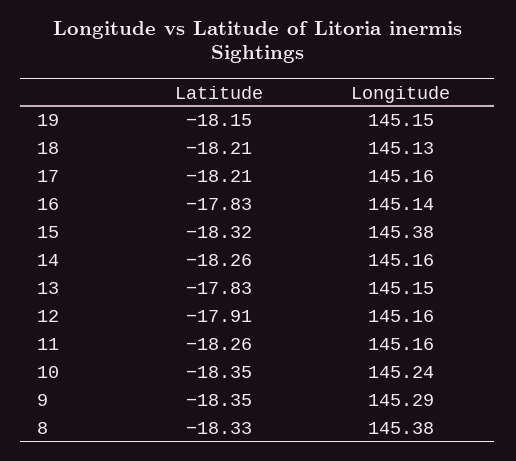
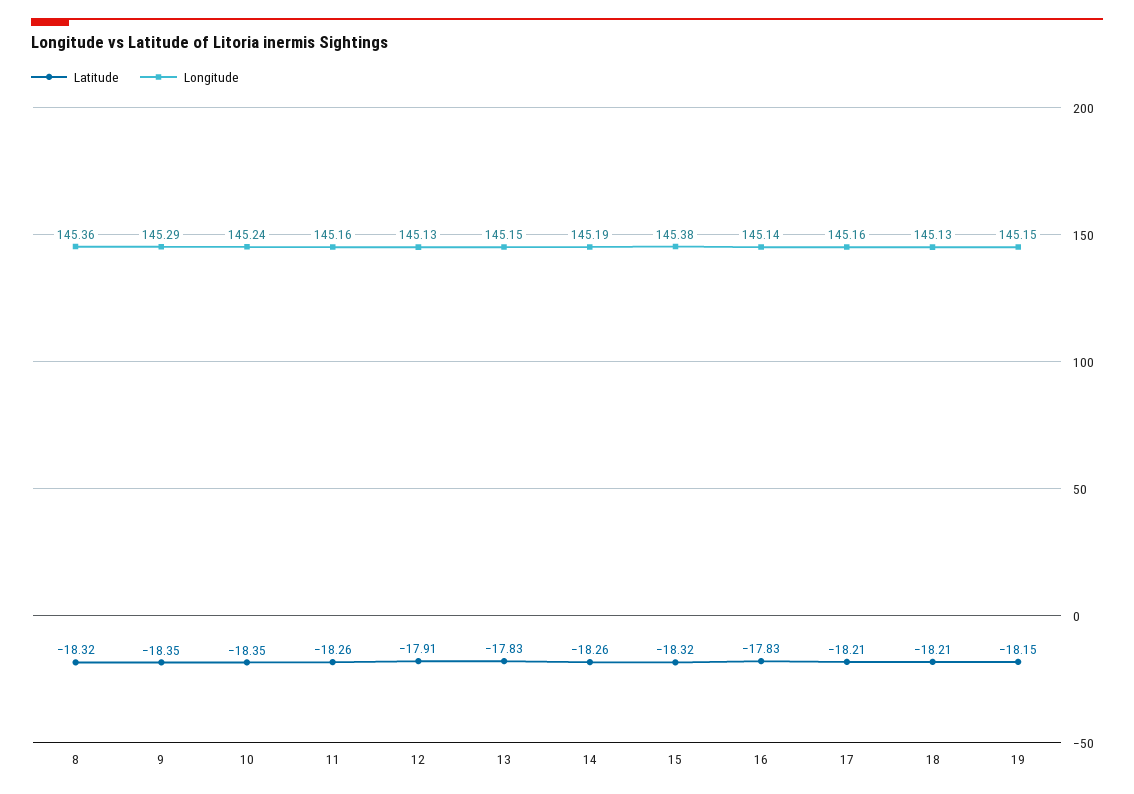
  {
    "Latitude": {
      "19": -18.15,
      "18": -18.21,
      "17": -18.21,
      "16": -17.83,
      "15": -18.32,
      "14": -18.26,
      "13": -17.83,
      "12": -17.91,
      "11": -18.26,
      "10": -18.35,
      "9": -18.35,
-     "8": -18.33
+     "8": -18.32
    },
    "Longitude": {
      "19": 145.15,
      "18": 145.13,
      "17": 145.16,
      "16": 145.14,
      "15": 145.38,
-     "14": 145.16,
+     "14": 145.19,
      "13": 145.15,
-     "12": 145.16,
+     "12": 145.13,
      "11": 145.16,
      "10": 145.24,
      "9": 145.29,
-     "8": 145.38
+     "8": 145.36
    }
  }

